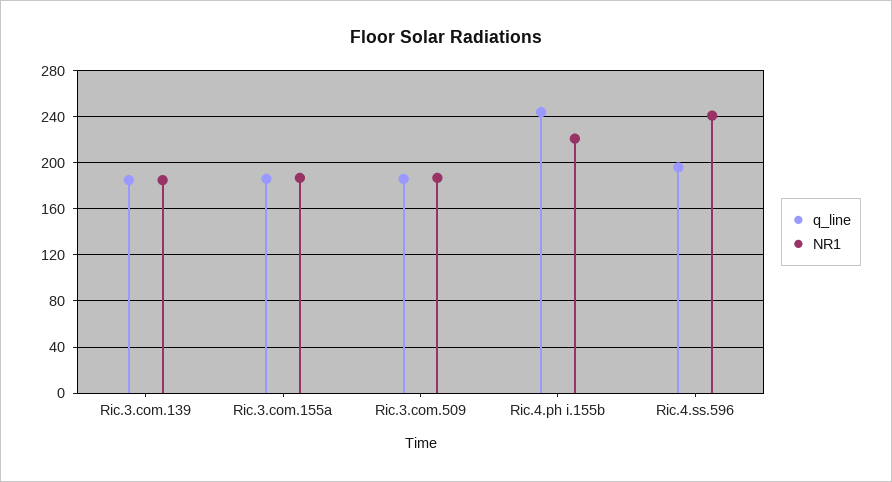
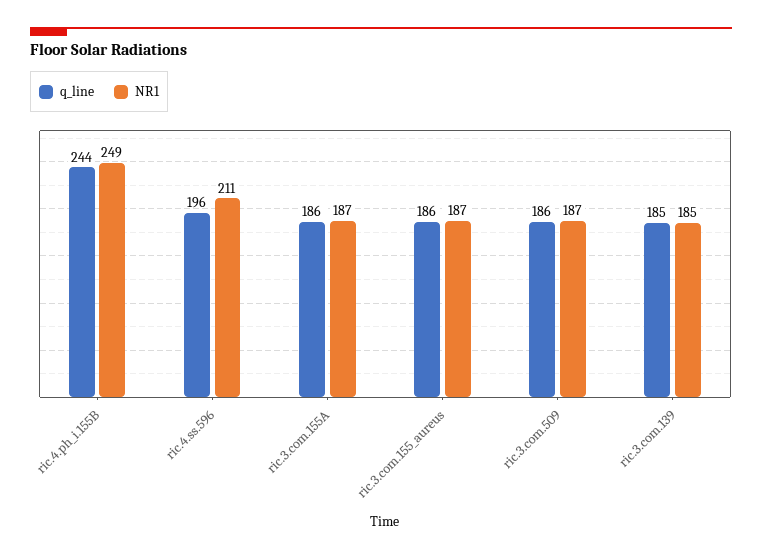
  {
    "q_line": {
      "Ric.3.com.139": 185,
      "Ric.3.com.155a": 186,
      "Ric.3.com.509": 186,
      "Ric.4.ph i.155b": 244,
-     "Ric.4.ss.596": 196
+     "Ric.4.ss.596": 196,
+     "ric.3.com.155_aureus": 186
    },
    "NR1": {
      "Ric.3.com.139": 185,
      "Ric.3.com.155a": 187,
      "Ric.3.com.509": 187,
-     "Ric.4.ph i.155b": 220,
+     "Ric.4.ph i.155b": 249,
-     "Ric.4.ss.596": 240
+     "Ric.4.ss.596": 211,
+     "ric.3.com.155_aureus": 187
    }
  }

